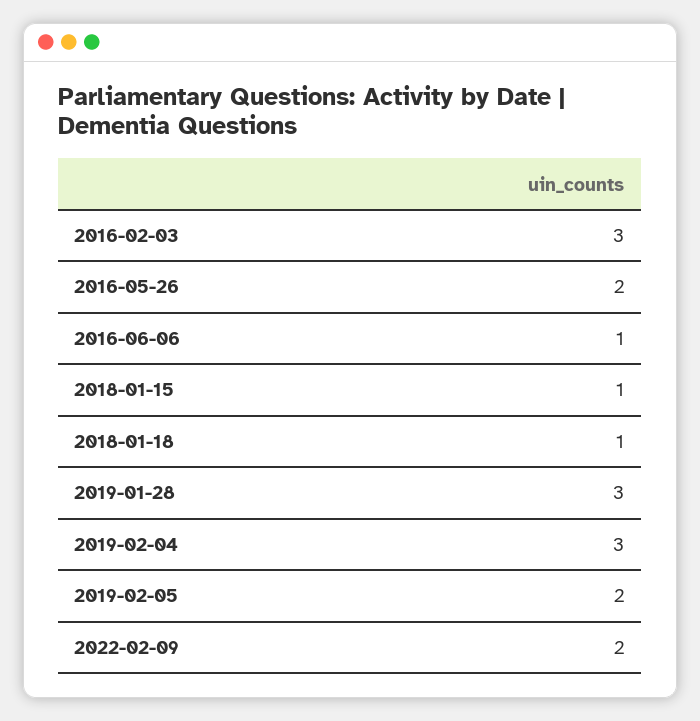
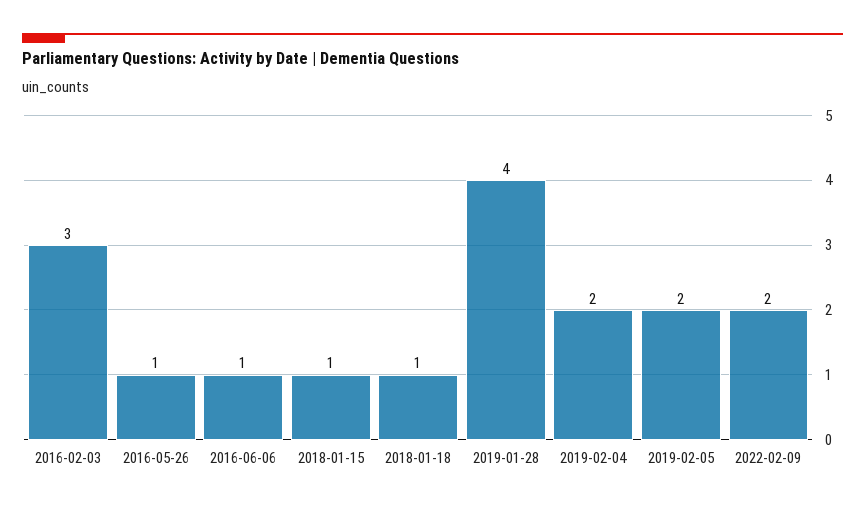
  {
    "2016-02-03": 3,
-   "2016-05-26": 2,
+   "2016-05-26": 1,
    "2016-06-06": 1,
    "2018-01-15": 1,
    "2018-01-18": 1,
-   "2019-01-28": 3,
+   "2019-01-28": 4,
-   "2019-02-04": 3,
+   "2019-02-04": 2,
    "2019-02-05": 2,
    "2022-02-09": 2
  }

